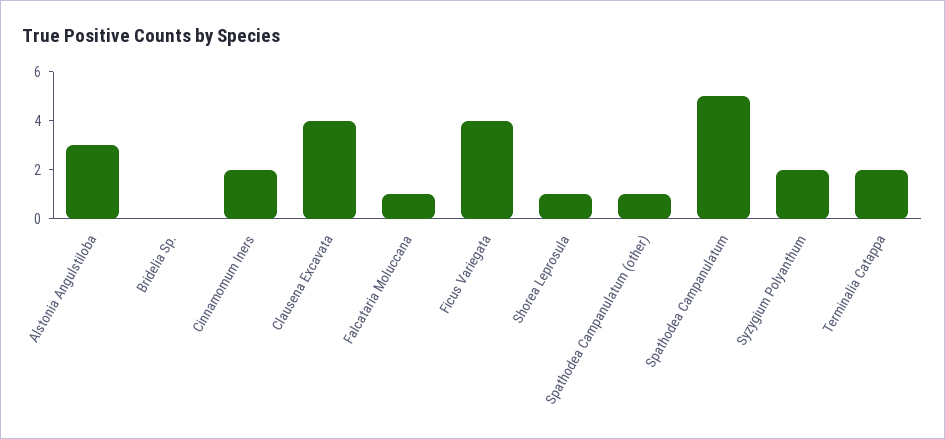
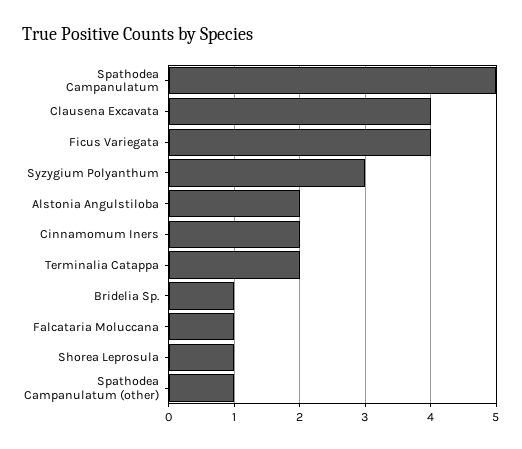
  {
-   "Alstonia Angulstiloba": 3,
+   "Alstonia Angulstiloba": 2,
-   "Bridelia Sp.": 0,
+   "Bridelia Sp.": 1,
    "Cinnamomum Iners": 2,
    "Clausena Excavata": 4,
    "Falcataria Moluccana": 1,
    "Ficus Variegata": 4,
    "Shorea Leprosula": 1,
    "Spathodea Campanulatum (other)": 1,
    "Spathodea Campanulatum": 5,
-   "Syzygium Polyanthum": 2,
+   "Syzygium Polyanthum": 3,
    "Terminalia Catappa": 2
  }

